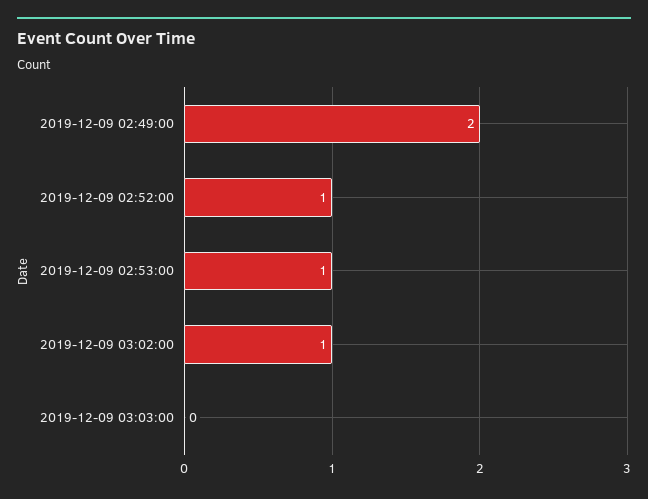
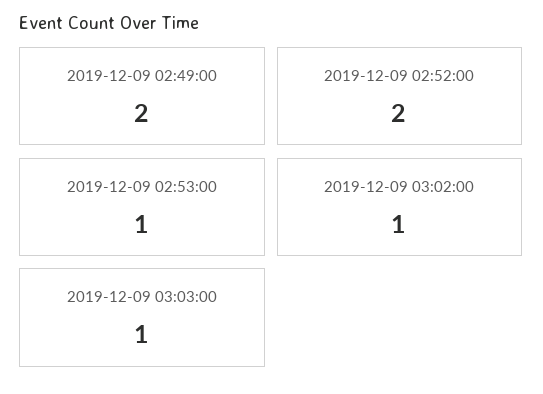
  {
    "2019-12-09 02:49:00": 2,
-   "2019-12-09 02:52:00": 1,
+   "2019-12-09 02:52:00": 2,
    "2019-12-09 02:53:00": 1,
    "2019-12-09 03:02:00": 1,
-   "2019-12-09 03:03:00": 0
+   "2019-12-09 03:03:00": 1
  }

